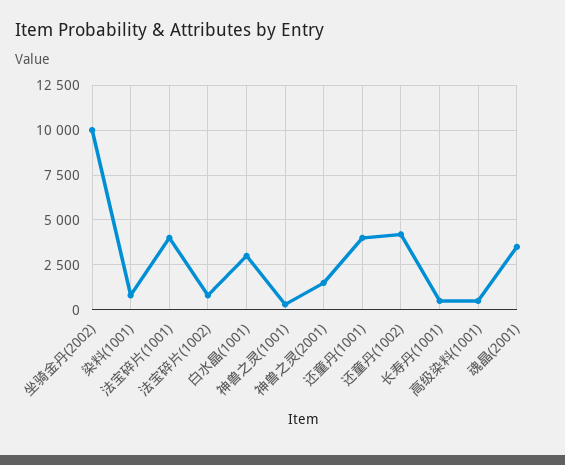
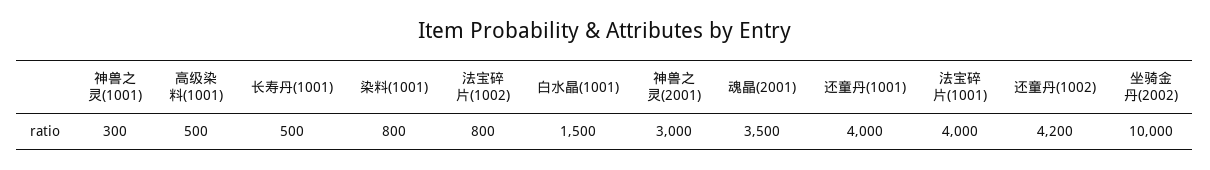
  {
    "坐骑金丹(2002)": 10000,
    "染料(1001)": 800,
    "法宝碎片(1001)": 4000,
    "法宝碎片(1002)": 800,
-   "白水晶(1001)": 3000,
+   "白水晶(1001)": 1500,
    "神兽之灵(1001)": 300,
-   "神兽之灵(2001)": 1500,
+   "神兽之灵(2001)": 3000,
    "还童丹(1001)": 4000,
    "还童丹(1002)": 4200,
    "长寿丹(1001)": 500,
    "高级染料(1001)": 500,
    "魂晶(2001)": 3500
  }

